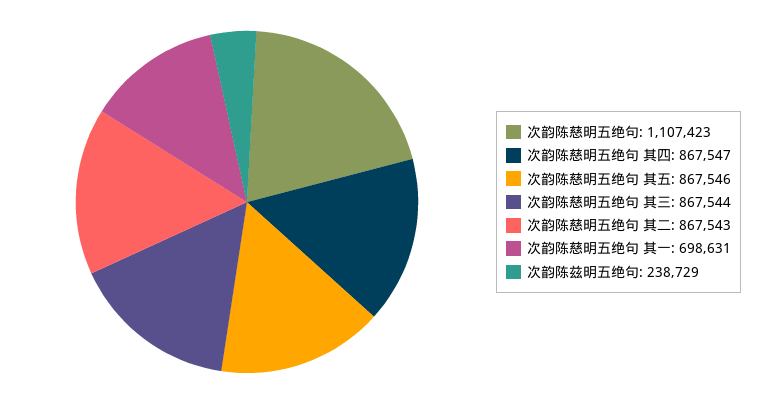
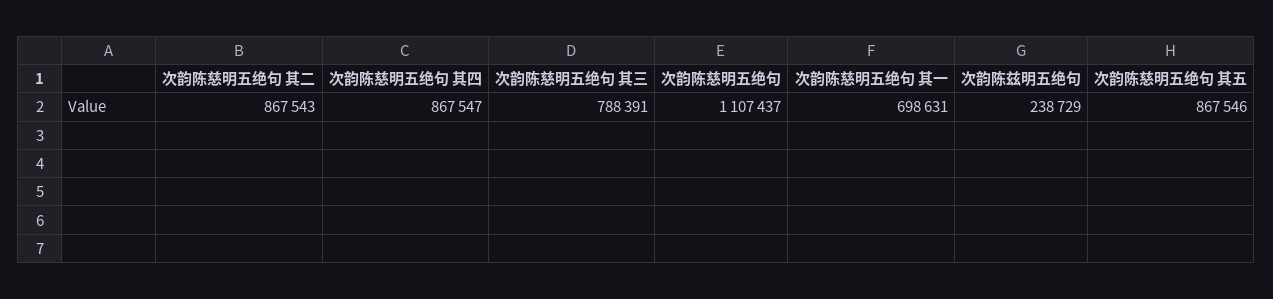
  {
-   "次韵陈慈明五绝句": 1107423,
+   "次韵陈慈明五绝句": 1107437,
    "次韵陈慈明五绝句 其四": 867547,
    "次韵陈慈明五绝句 其五": 867546,
-   "次韵陈慈明五绝句 其三": 867544,
+   "次韵陈慈明五绝句 其三": 788391,
    "次韵陈慈明五绝句 其二": 867543,
    "次韵陈慈明五绝句 其一": 698631,
    "次韵陈兹明五绝句": 238729
  }

